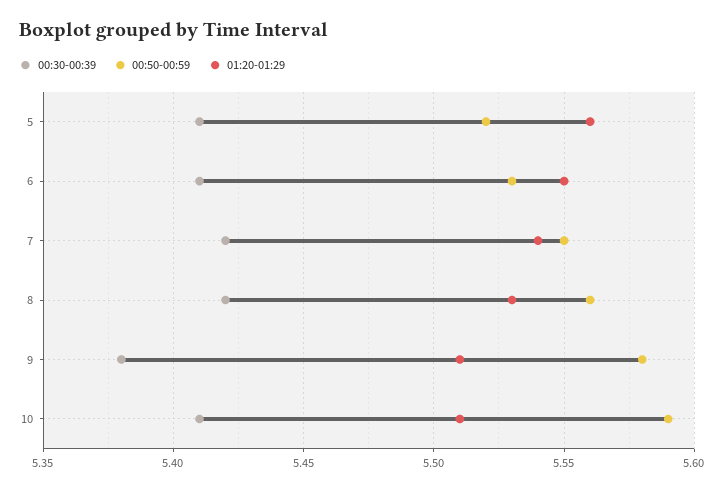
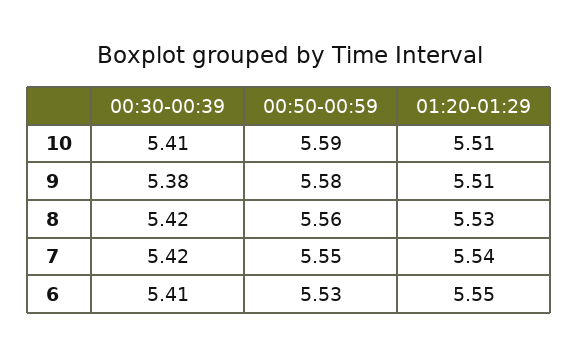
  {
    "00:30-00:39": {
-     "5": 5.41,
      "6": 5.41,
      "7": 5.42,
      "8": 5.42,
      "9": 5.38,
      "10": 5.41
    },
    "00:50-00:59": {
-     "5": 5.52,
      "6": 5.53,
      "7": 5.55,
      "8": 5.56,
      "9": 5.58,
      "10": 5.59
    },
    "01:20-01:29": {
-     "5": 5.56,
      "6": 5.55,
      "7": 5.54,
      "8": 5.53,
      "9": 5.51,
      "10": 5.51
    }
  }

